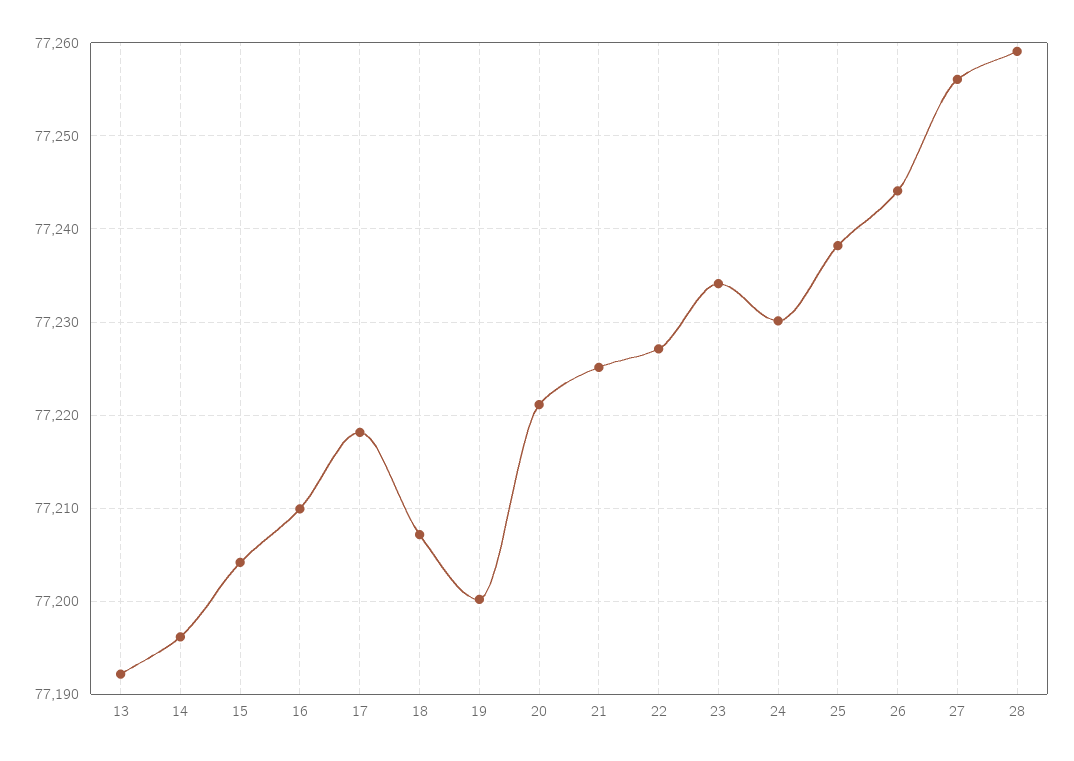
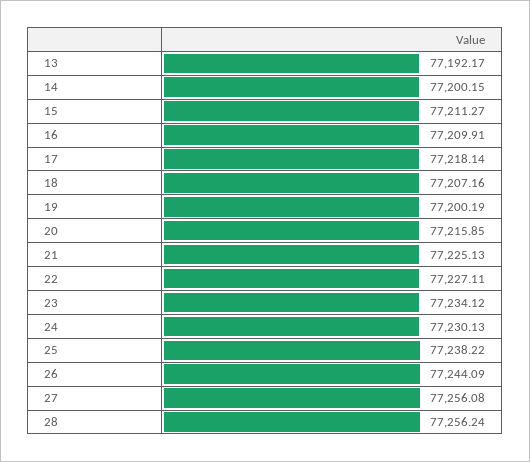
  {
    "13": 77192.17,
-   "14": 77196,
+   "14": 77200.15,
-   "15": 77204,
+   "15": 77211.27,
    "16": 77209.91,
    "17": 77218.14,
    "18": 77207.16,
    "19": 77200.19,
-   "20": 77221,
+   "20": 77215.85,
    "21": 77225.13,
    "22": 77227.11,
    "23": 77234.12,
    "24": 77230.13,
    "25": 77238.22,
    "26": 77244.09,
    "27": 77256.08,
-   "28": 77259
+   "28": 77256.24
  }

